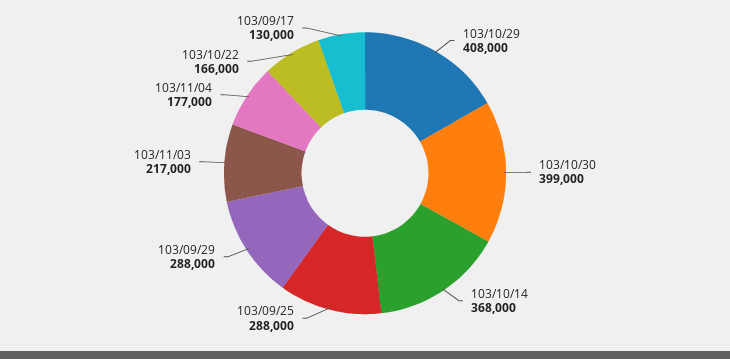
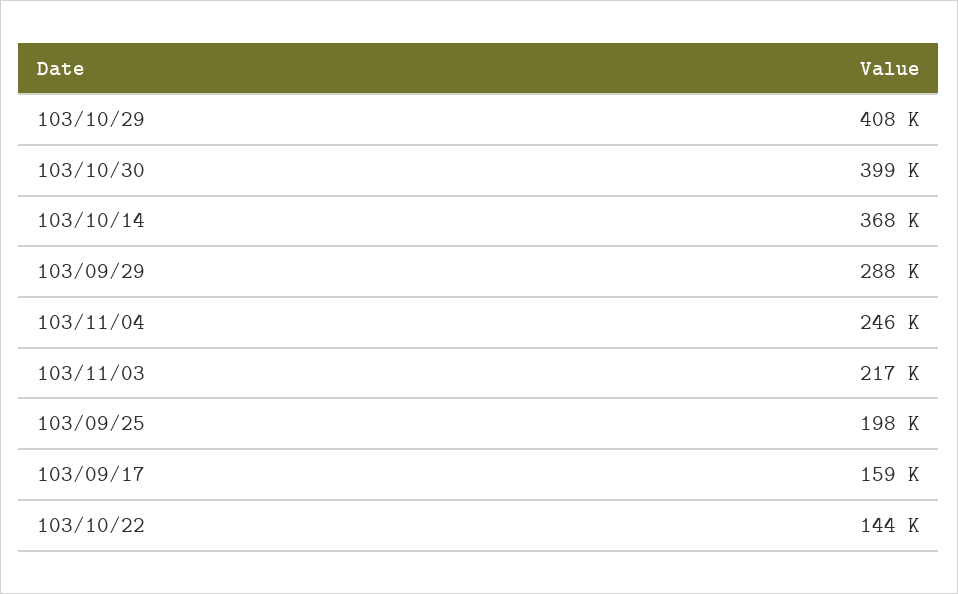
  {
    "103/10/29": 408000,
    "103/10/30": 399000,
    "103/10/14": 368000,
-   "103/09/25": 288000,
+   "103/09/25": 198000,
    "103/09/29": 288000,
    "103/11/03": 217000,
-   "103/11/04": 177000,
+   "103/11/04": 246000,
-   "103/10/22": 166000,
+   "103/10/22": 144000,
-   "103/09/17": 130000
+   "103/09/17": 159000
  }

